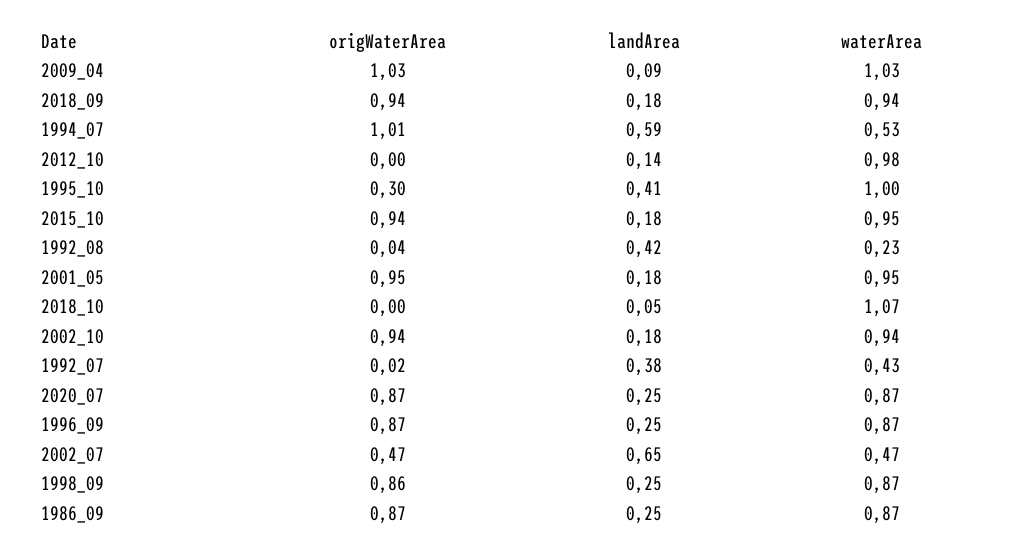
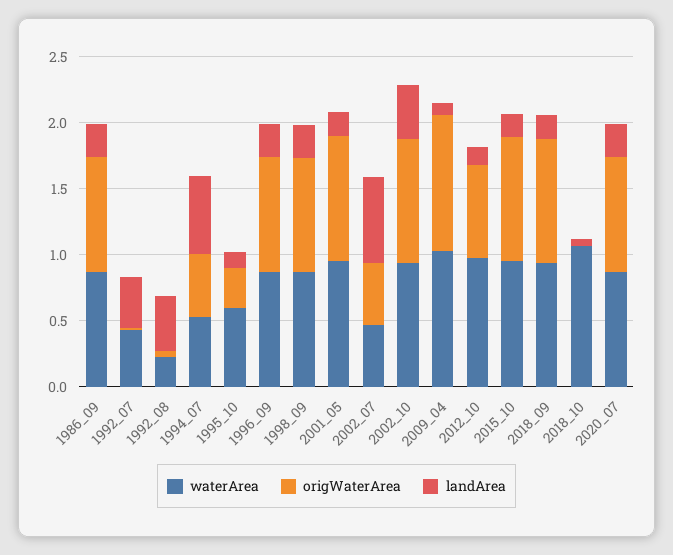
  {
    "origWaterArea": {
      "2009_04": 1.03,
      "2018_09": 0.94,
-     "1994_07": 1.01,
+     "1994_07": 0.5,
-     "2012_10": 0,
+     "2012_10": 0.7,
      "1995_10": 0.3,
      "2015_10": 0.94,
      "1992_08": 0.04,
      "2001_05": 0.95,
      "2018_10": 0,
      "2002_10": 0.94,
      "1992_07": 0.02,
      "2020_07": 0.87,
      "1996_09": 0.87,
      "2002_07": 0.47,
      "1998_09": 0.86,
      "1986_09": 0.87
    },
    "landArea": {
      "2009_04": 0.09,
      "2018_09": 0.18,
      "1994_07": 0.59,
      "2012_10": 0.14,
-     "1995_10": 0.41,
+     "1995_10": 0.1,
      "2015_10": 0.18,
      "1992_08": 0.42,
      "2001_05": 0.18,
      "2018_10": 0.05,
-     "2002_10": 0.18,
+     "2002_10": 0.4,
      "1992_07": 0.38,
      "2020_07": 0.25,
      "1996_09": 0.25,
      "2002_07": 0.65,
      "1998_09": 0.25,
      "1986_09": 0.25
    },
    "waterArea": {
      "2009_04": 1.03,
      "2018_09": 0.94,
      "1994_07": 0.53,
      "2012_10": 0.98,
-     "1995_10": 1,
+     "1995_10": 0.6,
      "2015_10": 0.95,
      "1992_08": 0.23,
      "2001_05": 0.95,
      "2018_10": 1.07,
      "2002_10": 0.94,
      "1992_07": 0.43,
      "2020_07": 0.87,
      "1996_09": 0.87,
      "2002_07": 0.47,
      "1998_09": 0.87,
      "1986_09": 0.87
    }
  }

